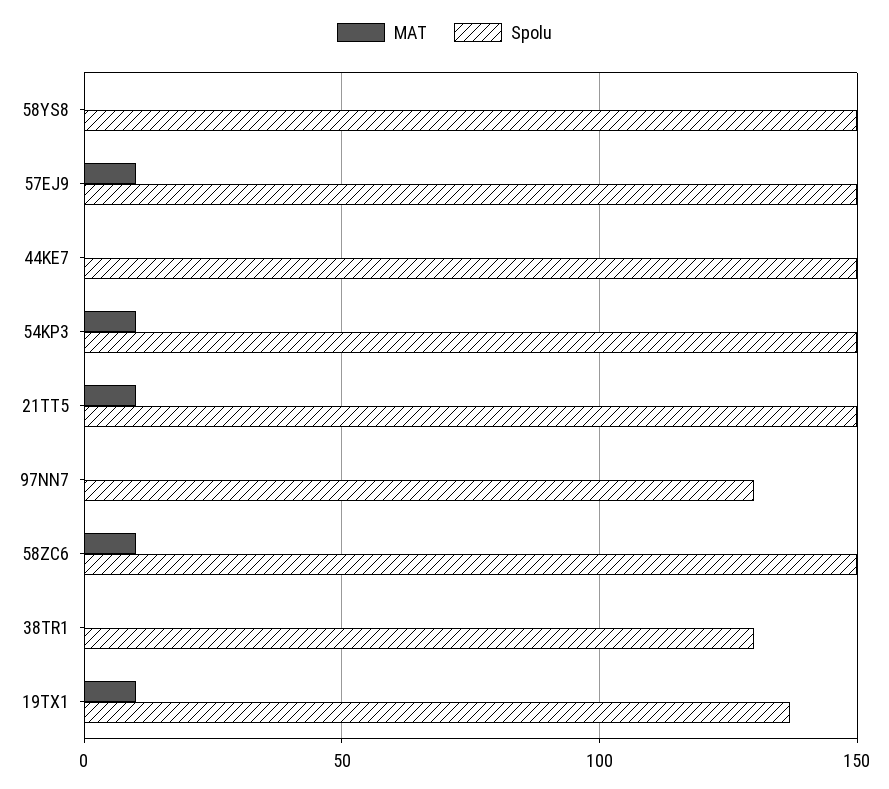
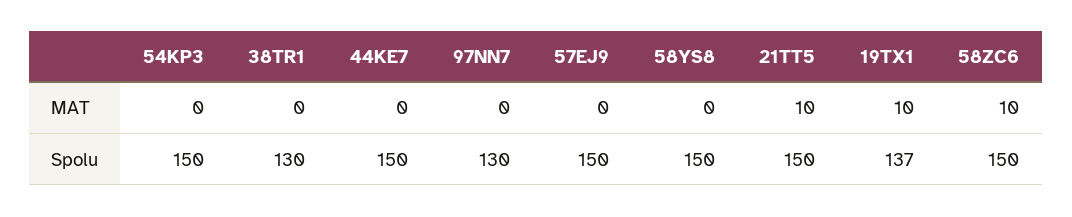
  {
    "MAT": {
      "58YS8": 0,
-     "57EJ9": 10,
+     "57EJ9": 0,
      "44KE7": 0,
-     "54KP3": 10,
+     "54KP3": 0,
      "21TT5": 10,
      "97NN7": 0,
      "58ZC6": 10,
      "38TR1": 0,
      "19TX1": 10
    },
    "Spolu": {
      "58YS8": 150,
      "57EJ9": 150,
      "44KE7": 150,
      "54KP3": 150,
      "21TT5": 150,
      "97NN7": 130,
      "58ZC6": 150,
      "38TR1": 130,
      "19TX1": 137
    }
  }

